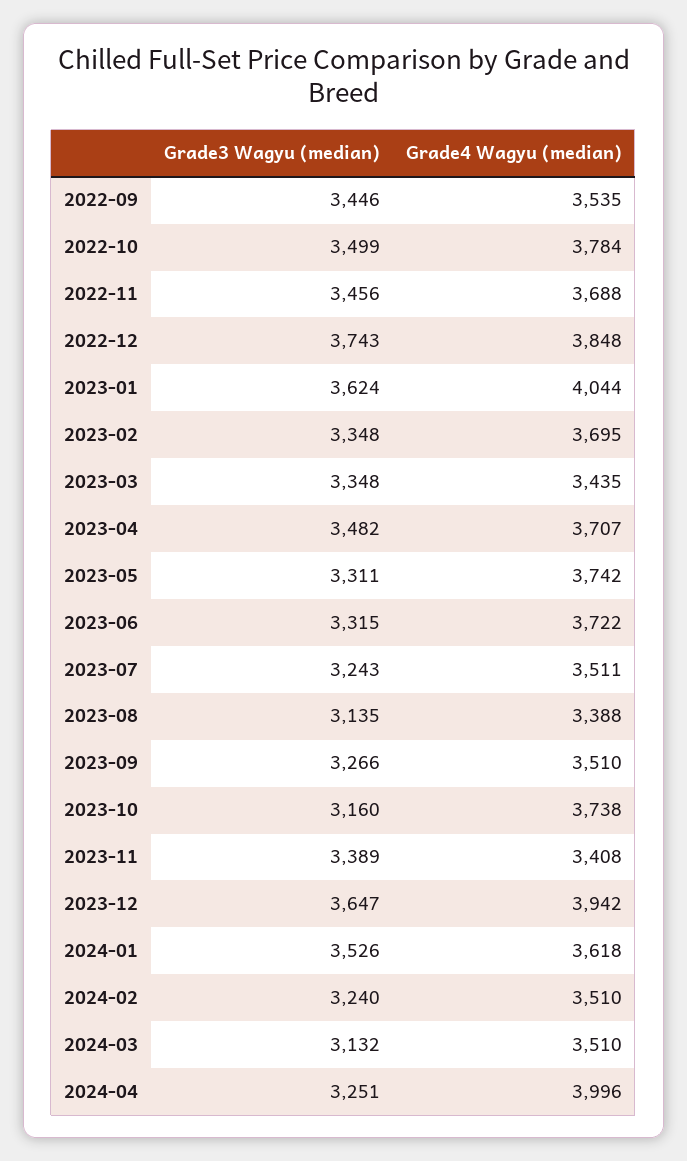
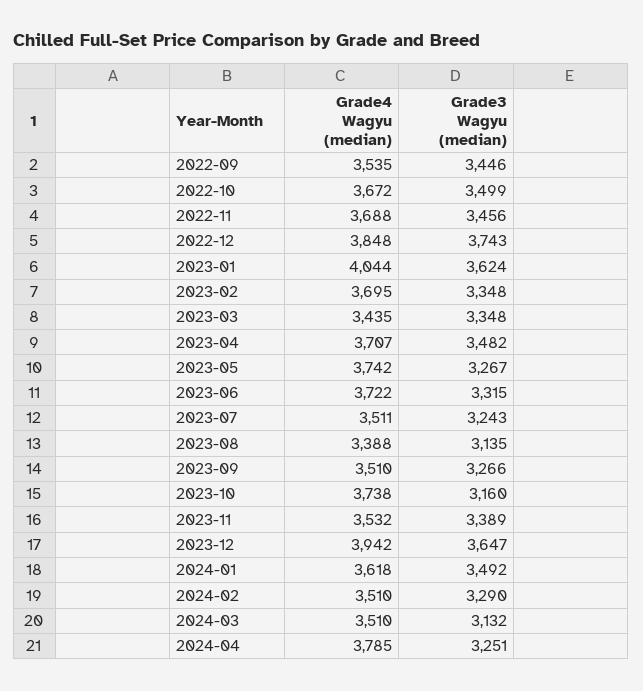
  {
    "Grade3 Wagyu (median)": {
      "2022-09": 3446,
      "2022-10": 3499,
      "2022-11": 3456,
      "2022-12": 3743,
      "2023-01": 3624,
      "2023-02": 3348,
      "2023-03": 3348,
      "2023-04": 3482,
-     "2023-05": 3311,
+     "2023-05": 3267,
      "2023-06": 3315,
      "2023-07": 3243,
      "2023-08": 3135,
      "2023-09": 3266,
      "2023-10": 3160,
      "2023-11": 3389,
      "2023-12": 3647,
-     "2024-01": 3526,
+     "2024-01": 3492,
-     "2024-02": 3240,
+     "2024-02": 3290,
      "2024-03": 3132,
      "2024-04": 3251
    },
    "Grade4 Wagyu (median)": {
      "2022-09": 3535,
-     "2022-10": 3784,
+     "2022-10": 3672,
      "2022-11": 3688,
      "2022-12": 3848,
      "2023-01": 4044,
      "2023-02": 3695,
      "2023-03": 3435,
      "2023-04": 3707,
      "2023-05": 3742,
      "2023-06": 3722,
      "2023-07": 3511,
      "2023-08": 3388,
      "2023-09": 3510,
      "2023-10": 3738,
-     "2023-11": 3408,
+     "2023-11": 3532,
      "2023-12": 3942,
      "2024-01": 3618,
      "2024-02": 3510,
      "2024-03": 3510,
-     "2024-04": 3996
+     "2024-04": 3785
    }
  }

